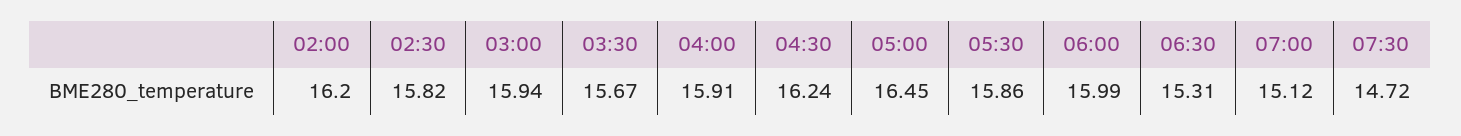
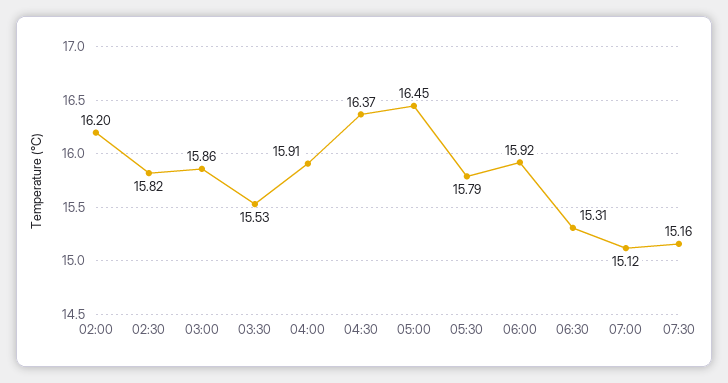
  {
    "02:00": 16.2,
    "02:30": 15.82,
-   "03:00": 15.94,
+   "03:00": 15.86,
-   "03:30": 15.67,
+   "03:30": 15.53,
    "04:00": 15.91,
-   "04:30": 16.24,
+   "04:30": 16.37,
    "05:00": 16.45,
-   "05:30": 15.86,
+   "05:30": 15.79,
-   "06:00": 15.99,
+   "06:00": 15.92,
    "06:30": 15.31,
    "07:00": 15.12,
-   "07:30": 14.72
+   "07:30": 15.16
  }

